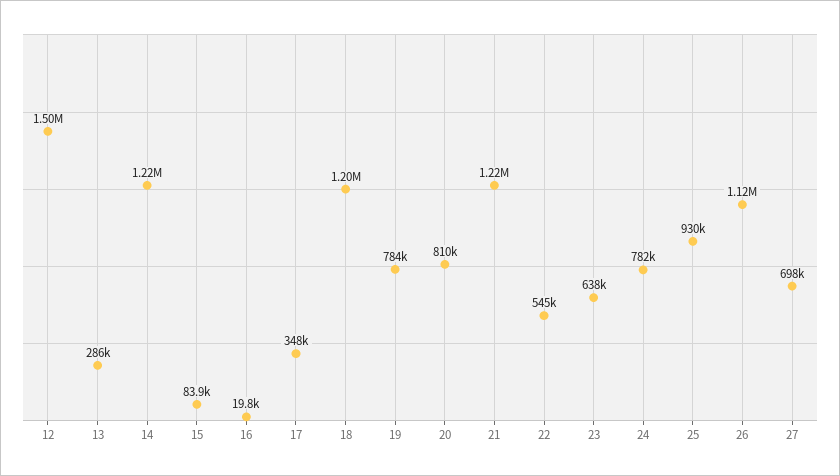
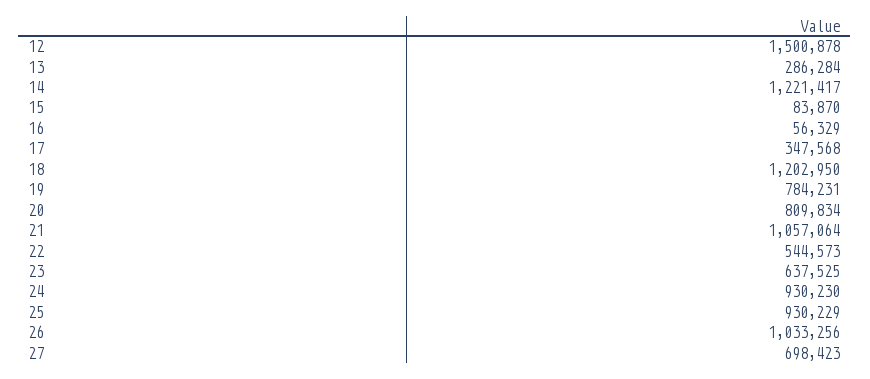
  {
    "12": 1500878,
    "13": 286284,
    "14": 1221417,
    "15": 83870,
-   "16": 19800,
+   "16": 56329,
    "17": 347568,
    "18": 1202950,
    "19": 784231,
    "20": 809834,
-   "21": 1220000,
+   "21": 1057064,
    "22": 544573,
    "23": 637525,
-   "24": 782000,
+   "24": 930230,
    "25": 930229,
-   "26": 1120000,
+   "26": 1033256,
    "27": 698423
  }

